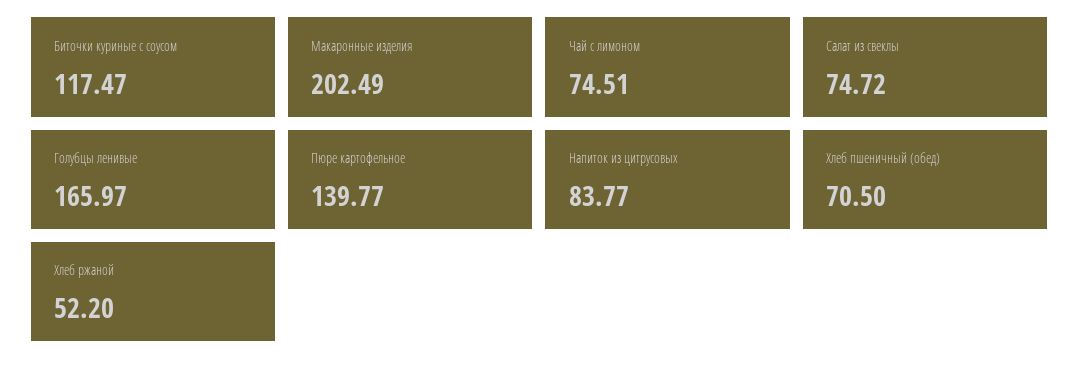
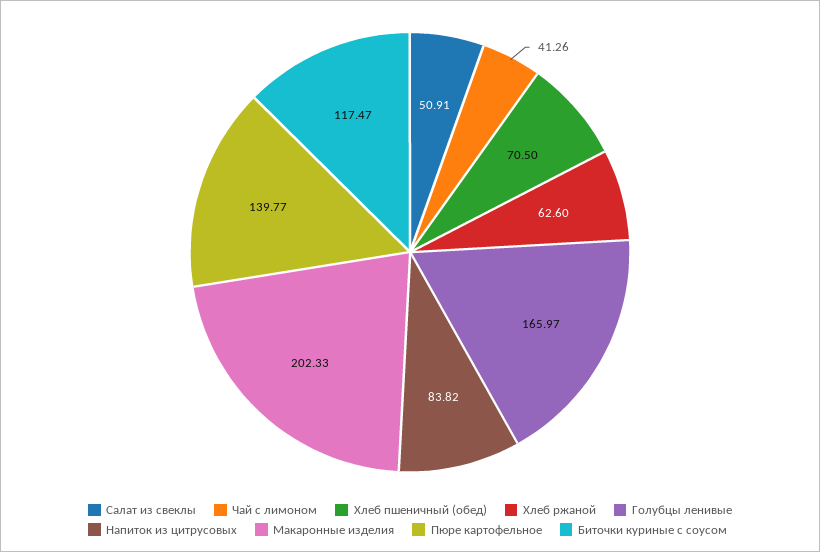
  {
    "Биточки куриные с соусом": 117.47,
-   "Макаронные изделия": 202.49,
+   "Макаронные изделия": 202.33,
-   "Чай с лимоном": 74.51,
+   "Чай с лимоном": 41.26,
-   "Салат из свеклы": 74.72,
+   "Салат из свеклы": 50.91,
    "Голубцы ленивые": 165.97,
    "Пюре картофельное": 139.77,
-   "Напиток из цитрусовых": 83.77,
+   "Напиток из цитрусовых": 83.82,
    "Хлеб пшеничный (обед)": 70.5,
-   "Хлеб ржаной": 52.2
+   "Хлеб ржаной": 62.6
  }

